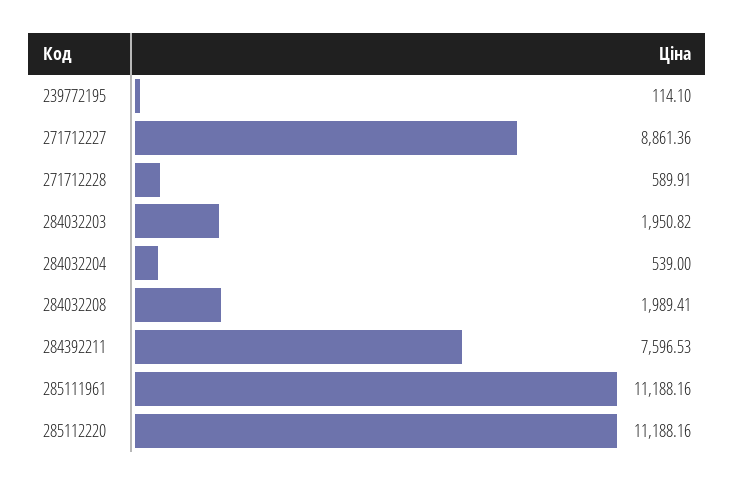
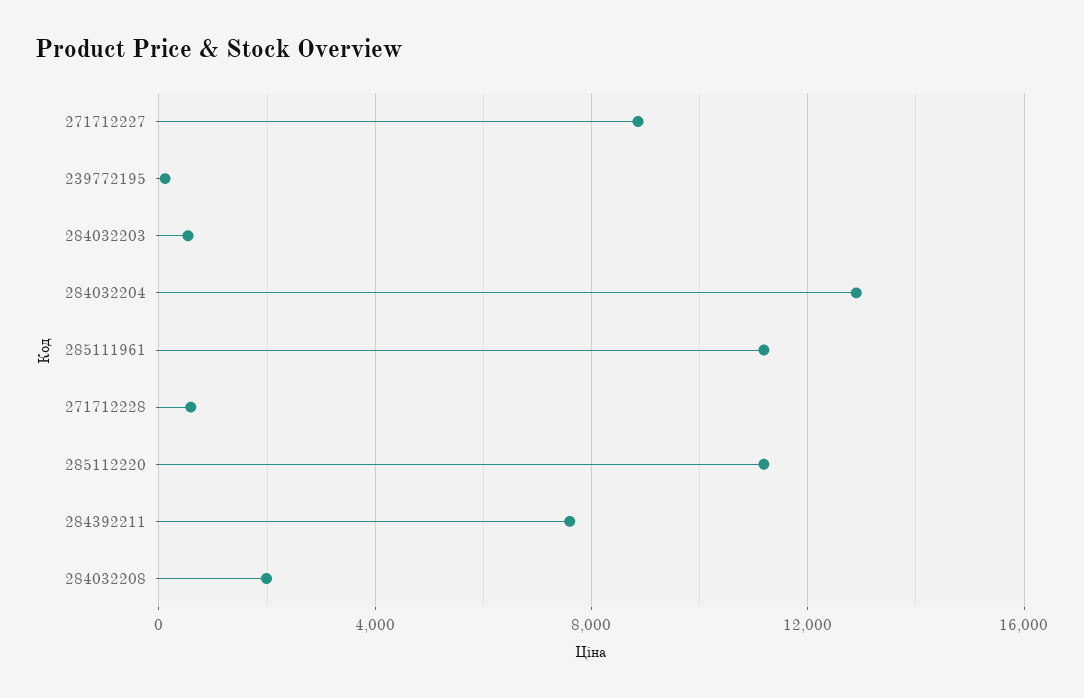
  {
    "239772195": 114.1,
    "271712227": 8861.36,
    "271712228": 589.91,
-   "284032203": 1950.82,
+   "284032203": 500,
-   "284032204": 539,
+   "284032204": 13000,
    "284032208": 1989.41,
    "284392211": 7596.53,
    "285111961": 11188.16,
    "285112220": 11188.16
  }

